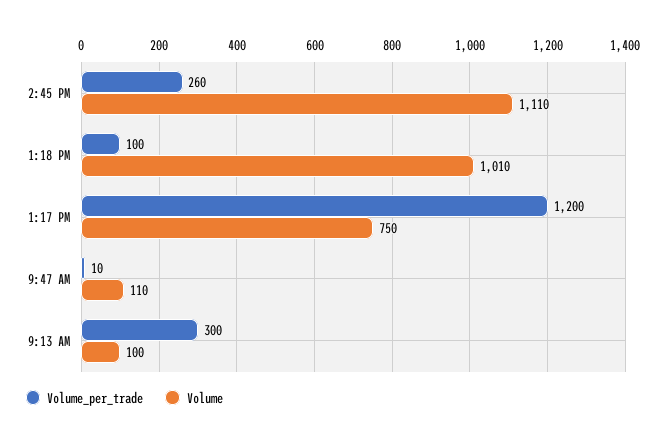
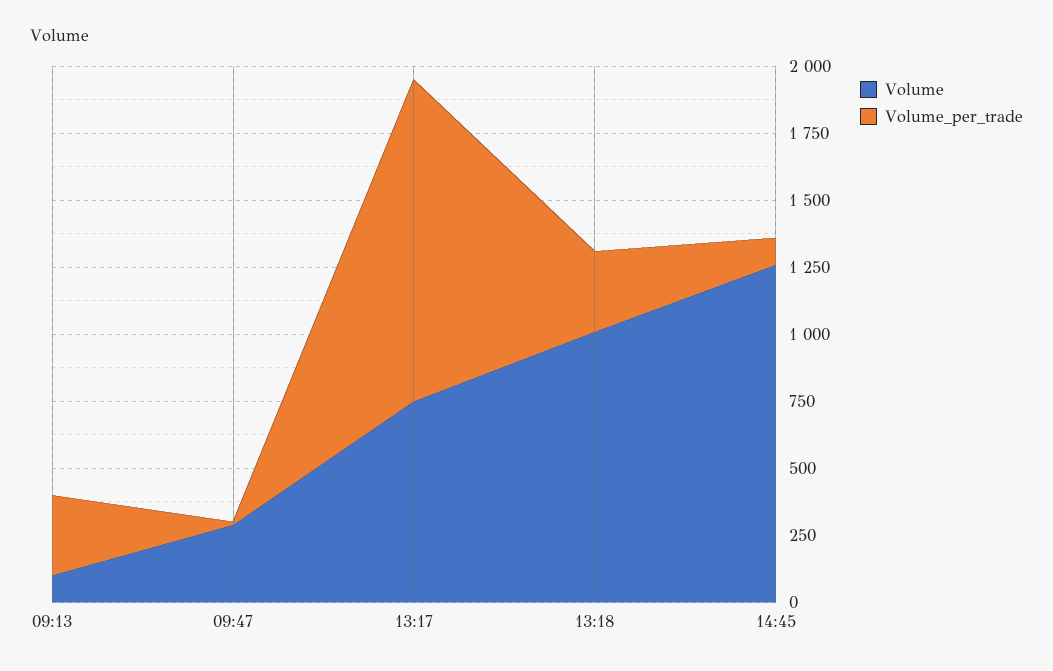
  {
    "Volume_per_trade": {
-     "2:45 PM": 260,
+     "2:45 PM": 100,
-     "1:18 PM": 100,
+     "1:18 PM": 300,
      "1:17 PM": 1200,
      "9:47 AM": 10,
      "9:13 AM": 300
    },
    "Volume": {
-     "2:45 PM": 1110,
+     "2:45 PM": 1250,
      "1:18 PM": 1010,
      "1:17 PM": 750,
-     "9:47 AM": 110,
+     "9:47 AM": 300,
      "9:13 AM": 100
    }
  }

